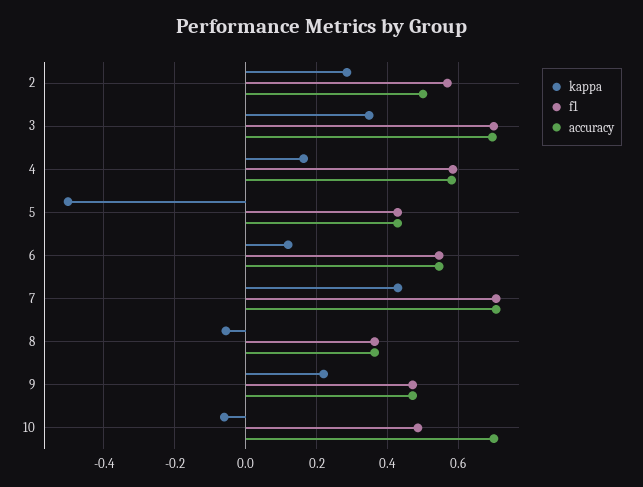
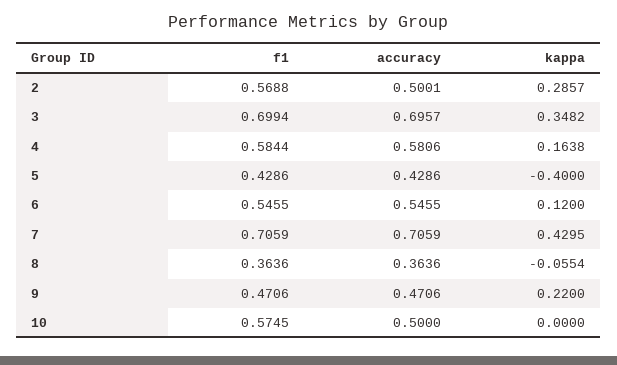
  {
    "kappa": {
      "2": 0.2857,
      "3": 0.3482,
      "4": 0.1638,
-     "5": -0.5,
+     "5": -0.4,
      "6": 0.12,
      "7": 0.4295,
      "8": -0.0554,
      "9": 0.22,
-     "10": -0.06
+     "10": 0
    },
    "f1": {
      "2": 0.5688,
      "3": 0.6994,
      "4": 0.5844,
      "5": 0.4286,
      "6": 0.5455,
      "7": 0.7059,
      "8": 0.3636,
      "9": 0.4706,
-     "10": 0.48
+     "10": 0.5745
    },
    "accuracy": {
      "2": 0.5001,
      "3": 0.6957,
      "4": 0.5806,
      "5": 0.4286,
      "6": 0.5455,
      "7": 0.7059,
      "8": 0.3636,
      "9": 0.4706,
-     "10": 0.7
+     "10": 0.5
    }
  }

